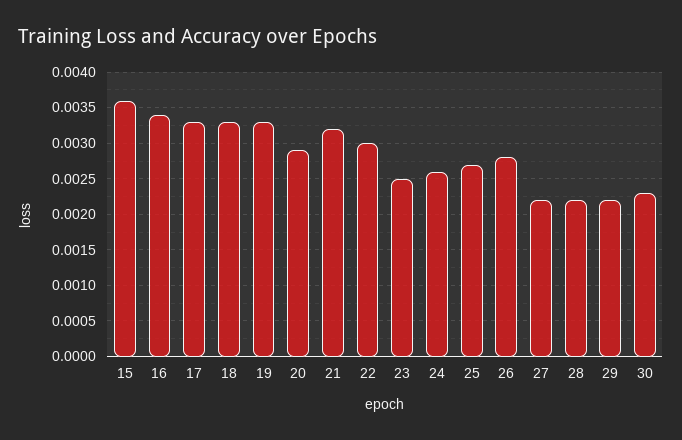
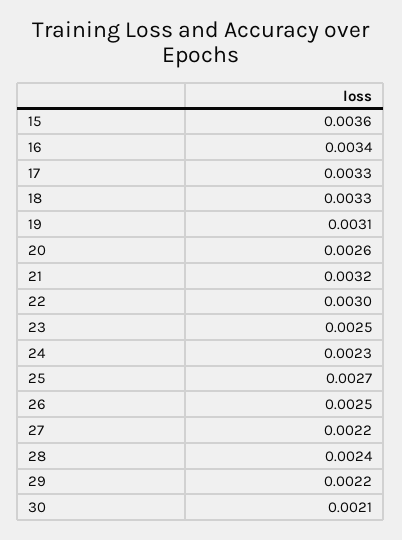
  {
    "15": 0.0036,
    "16": 0.0034,
    "17": 0.0033,
    "18": 0.0033,
-   "19": 0.0033,
+   "19": 0.0031,
-   "20": 0.0029,
+   "20": 0.0026,
    "21": 0.0032,
    "22": 0.003,
    "23": 0.0025,
-   "24": 0.0026,
+   "24": 0.0023,
    "25": 0.0027,
-   "26": 0.0028,
+   "26": 0.0025,
    "27": 0.0022,
-   "28": 0.0022,
+   "28": 0.0024,
    "29": 0.0022,
-   "30": 0.0023
+   "30": 0.0021
  }

